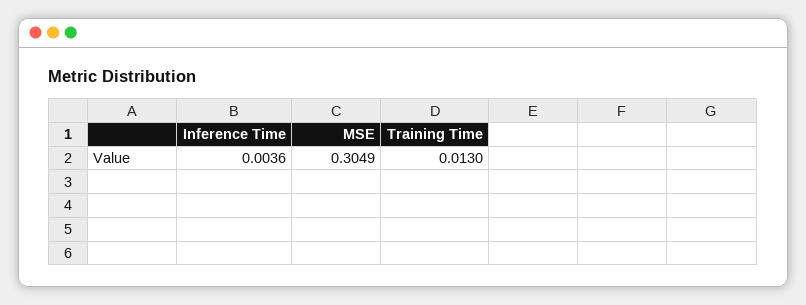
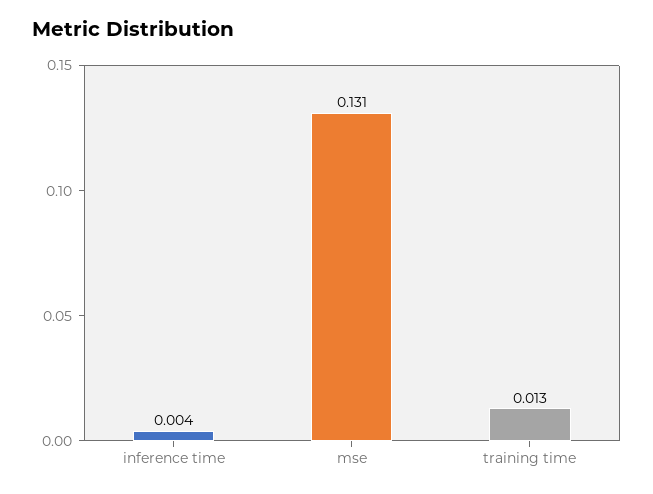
  {
    "Inference Time": 0.0036,
-   "MSE": 0.3049,
+   "MSE": 0.131,
    "Training Time": 0.013
  }

